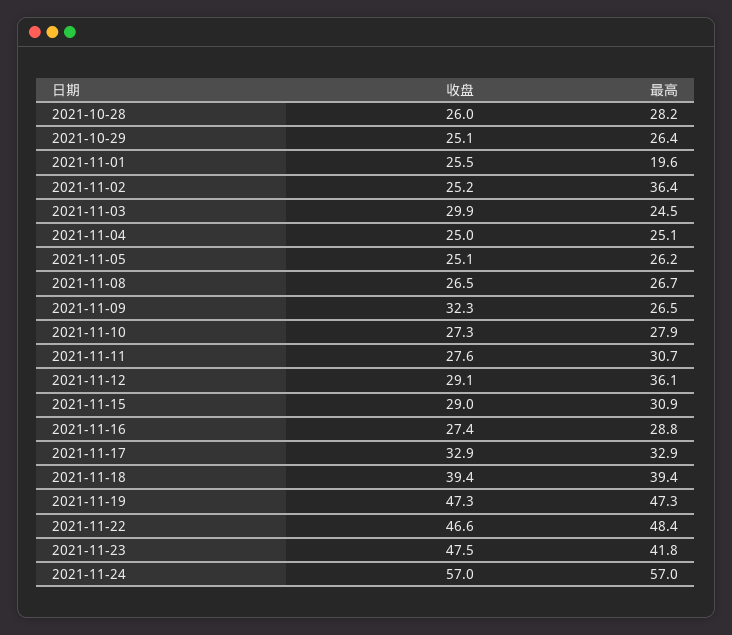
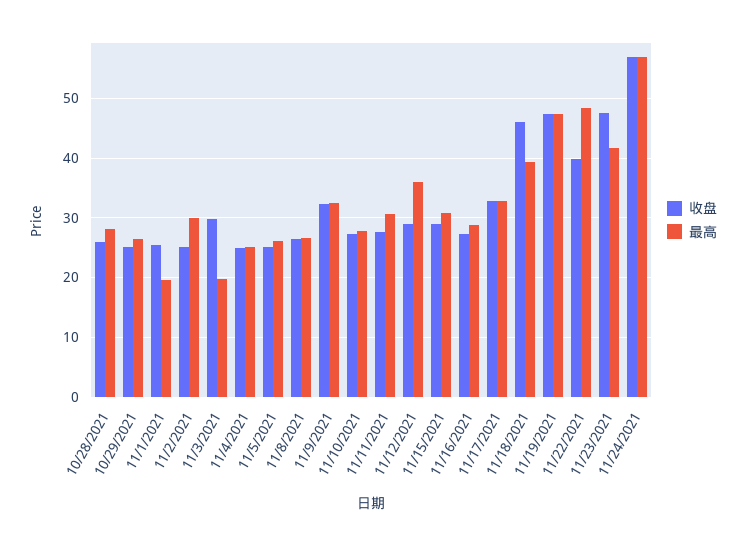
  {
    "收盘": {
      "2021-10-28": 26,
      "2021-10-29": 25.1,
      "2021-11-01": 25.5,
      "2021-11-02": 25.2,
      "2021-11-03": 29.9,
      "2021-11-04": 25,
      "2021-11-05": 25.1,
      "2021-11-08": 26.5,
      "2021-11-09": 32.3,
      "2021-11-10": 27.3,
      "2021-11-11": 27.6,
      "2021-11-12": 29.1,
      "2021-11-15": 29,
      "2021-11-16": 27.4,
      "2021-11-17": 32.9,
-     "2021-11-18": 39.4,
+     "2021-11-18": 46,
      "2021-11-19": 47.3,
-     "2021-11-22": 46.6,
+     "2021-11-22": 40,
      "2021-11-23": 47.5,
      "2021-11-24": 57
    },
    "最高": {
      "2021-10-28": 28.2,
      "2021-10-29": 26.4,
      "2021-11-01": 19.6,
-     "2021-11-02": 36.4,
+     "2021-11-02": 30,
-     "2021-11-03": 24.5,
+     "2021-11-03": 20,
      "2021-11-04": 25.1,
      "2021-11-05": 26.2,
      "2021-11-08": 26.7,
-     "2021-11-09": 26.5,
+     "2021-11-09": 32,
      "2021-11-10": 27.9,
      "2021-11-11": 30.7,
      "2021-11-12": 36.1,
      "2021-11-15": 30.9,
      "2021-11-16": 28.8,
      "2021-11-17": 32.9,
      "2021-11-18": 39.4,
      "2021-11-19": 47.3,
      "2021-11-22": 48.4,
      "2021-11-23": 41.8,
      "2021-11-24": 57
    }
  }

